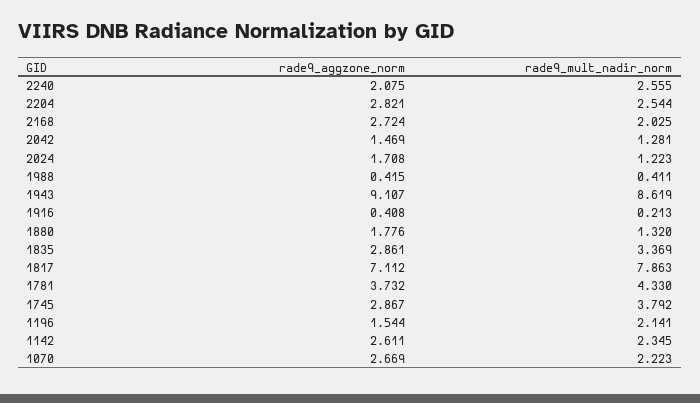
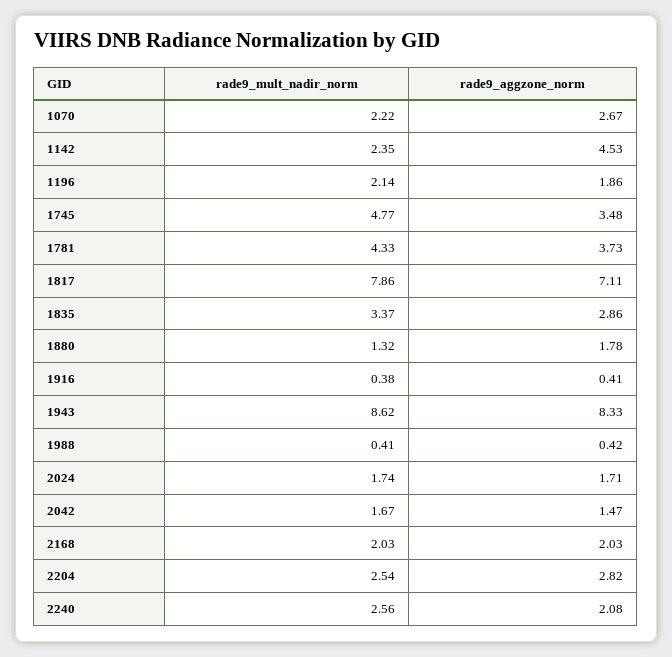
  {
    "rade9_aggzone_norm": {
      "2240": 2.075,
      "2204": 2.821,
-     "2168": 2.724,
+     "2168": 2.03,
      "2042": 1.469,
      "2024": 1.708,
      "1988": 0.415,
-     "1943": 9.107,
+     "1943": 8.33,
      "1916": 0.408,
      "1880": 1.776,
      "1835": 2.861,
      "1817": 7.112,
      "1781": 3.732,
-     "1745": 2.867,
+     "1745": 3.48,
-     "1196": 1.544,
+     "1196": 1.86,
-     "1142": 2.611,
+     "1142": 4.53,
      "1070": 2.669
    },
    "rade9_mult_nadir_norm": {
      "2240": 2.555,
      "2204": 2.544,
      "2168": 2.025,
-     "2042": 1.281,
+     "2042": 1.67,
-     "2024": 1.223,
+     "2024": 1.74,
      "1988": 0.411,
      "1943": 8.619,
-     "1916": 0.213,
+     "1916": 0.38,
      "1880": 1.32,
      "1835": 3.369,
      "1817": 7.863,
      "1781": 4.33,
-     "1745": 3.792,
+     "1745": 4.77,
      "1196": 2.141,
      "1142": 2.345,
      "1070": 2.223
    }
  }

